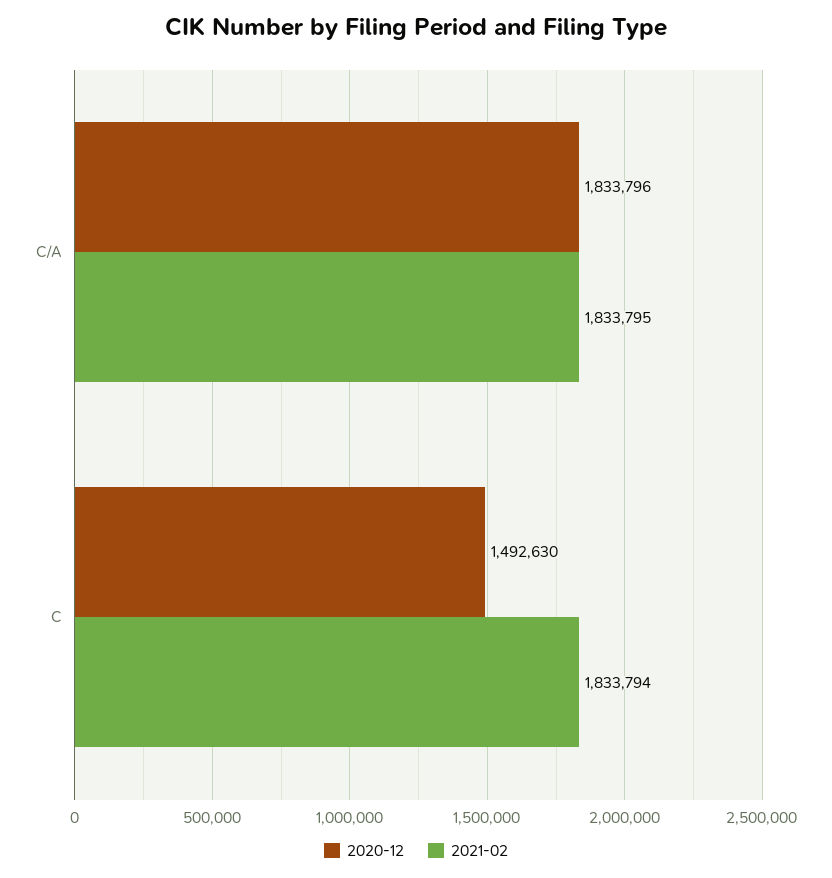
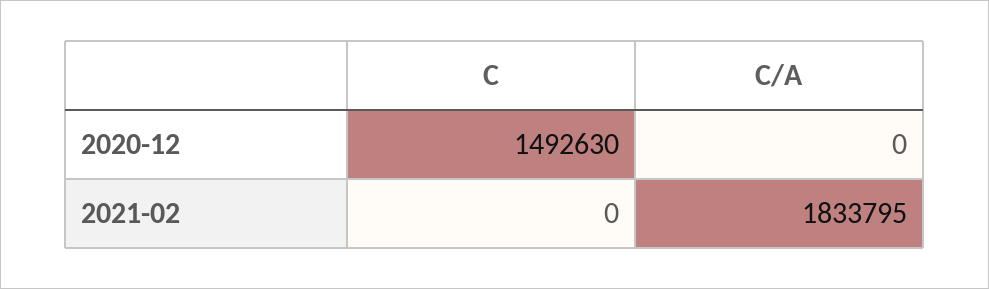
  {
    "2020-12": {
-     "C/A": 1833796,
+     "C/A": 0,
      "C": 1492630
    },
    "2021-02": {
      "C/A": 1833795,
-     "C": 1833794
+     "C": 0
    }
  }

